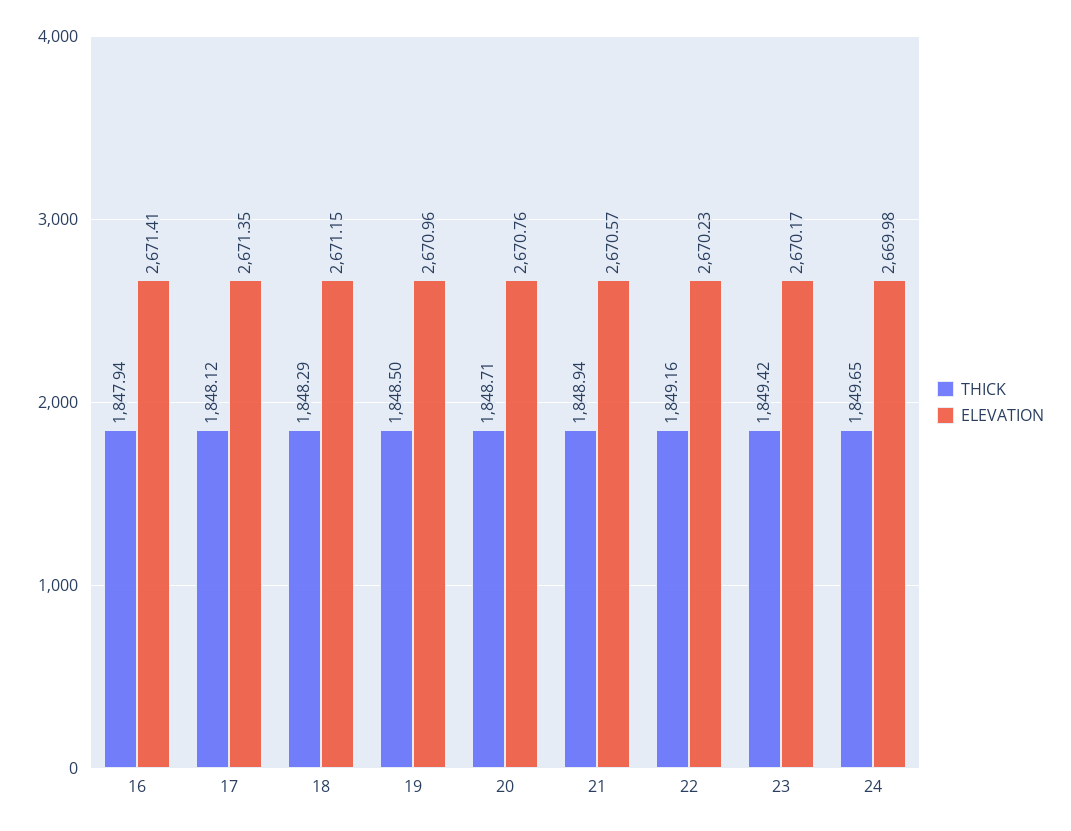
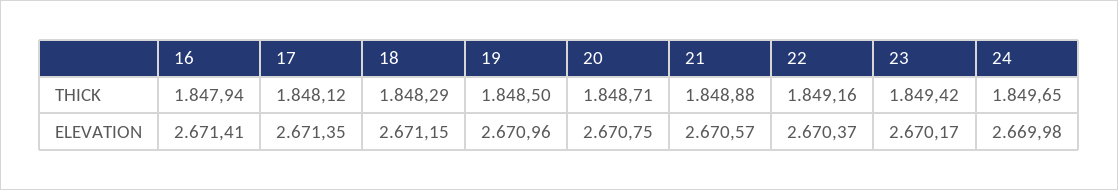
  {
    "THICK": {
      "16": 1847.94,
      "17": 1848.12,
      "18": 1848.29,
      "19": 1848.5,
      "20": 1848.71,
-     "21": 1848.94,
+     "21": 1848.88,
      "22": 1849.16,
      "23": 1849.42,
      "24": 1849.65
    },
    "ELEVATION": {
      "16": 2671.41,
      "17": 2671.35,
      "18": 2671.15,
      "19": 2670.96,
-     "20": 2670.76,
+     "20": 2670.75,
      "21": 2670.57,
-     "22": 2670.23,
+     "22": 2670.37,
      "23": 2670.17,
      "24": 2669.98
    }
  }

